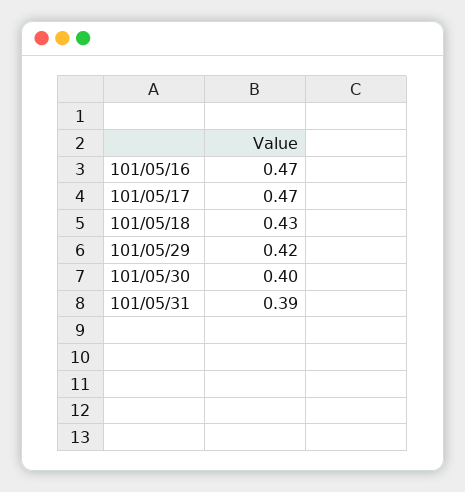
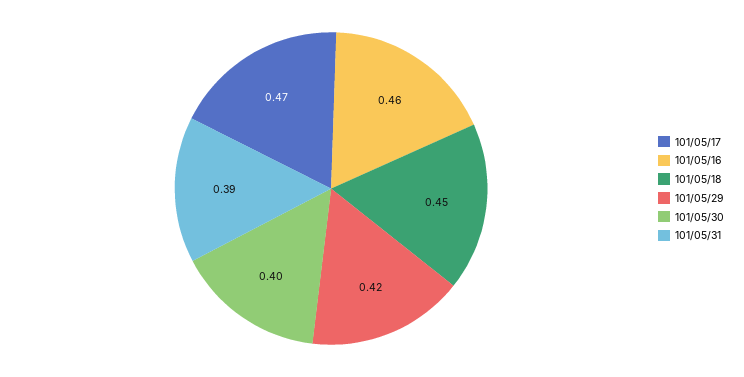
  {
-   "101/05/16": 0.47,
+   "101/05/16": 0.46,
    "101/05/17": 0.47,
-   "101/05/18": 0.43,
+   "101/05/18": 0.45,
    "101/05/29": 0.42,
    "101/05/30": 0.4,
    "101/05/31": 0.39
  }

